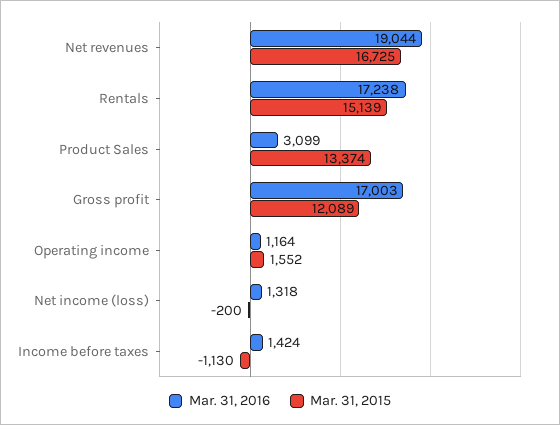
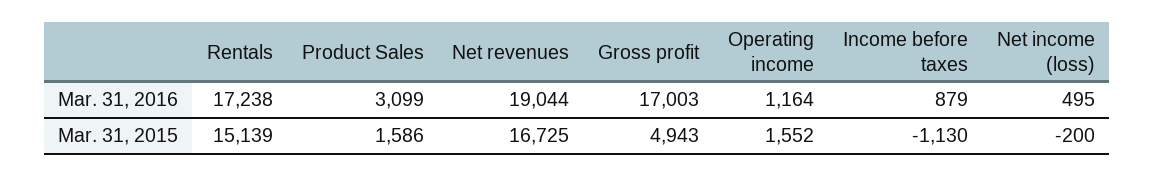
  {
    "Mar. 31, 2016": {
      "Net revenues": 19044,
      "Rentals": 17238,
      "Product Sales": 3099,
      "Gross profit": 17003,
      "Operating income": 1164,
-     "Net income (loss)": 1318,
+     "Net income (loss)": 495,
-     "Income before taxes": 1424
+     "Income before taxes": 879
    },
    "Mar. 31, 2015": {
      "Net revenues": 16725,
      "Rentals": 15139,
-     "Product Sales": 13374,
+     "Product Sales": 1586,
-     "Gross profit": 12089,
+     "Gross profit": 4943,
      "Operating income": 1552,
      "Net income (loss)": -200,
      "Income before taxes": -1130
    }
  }

